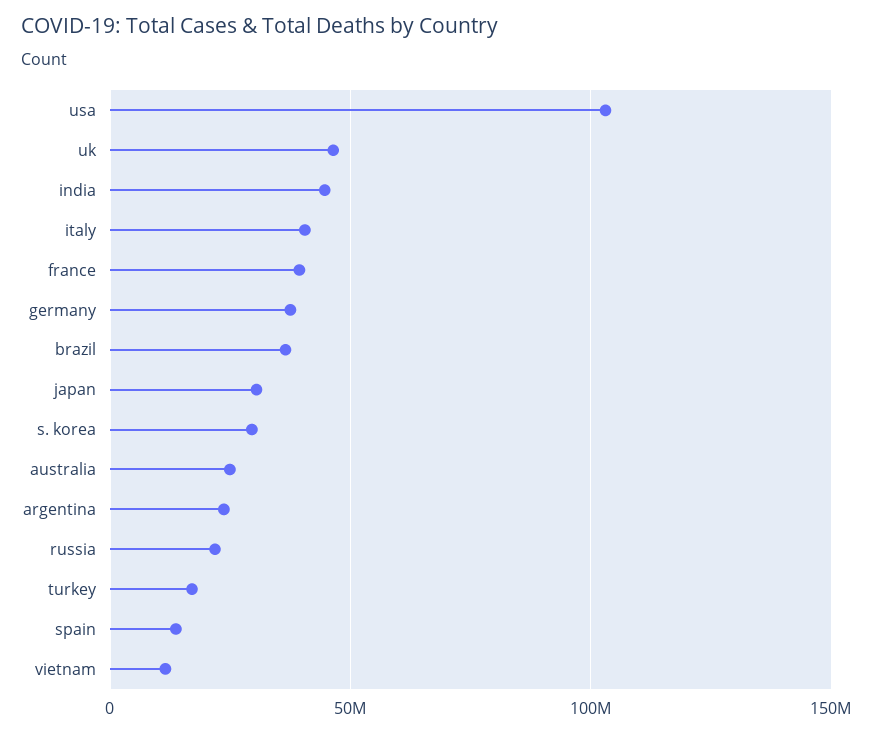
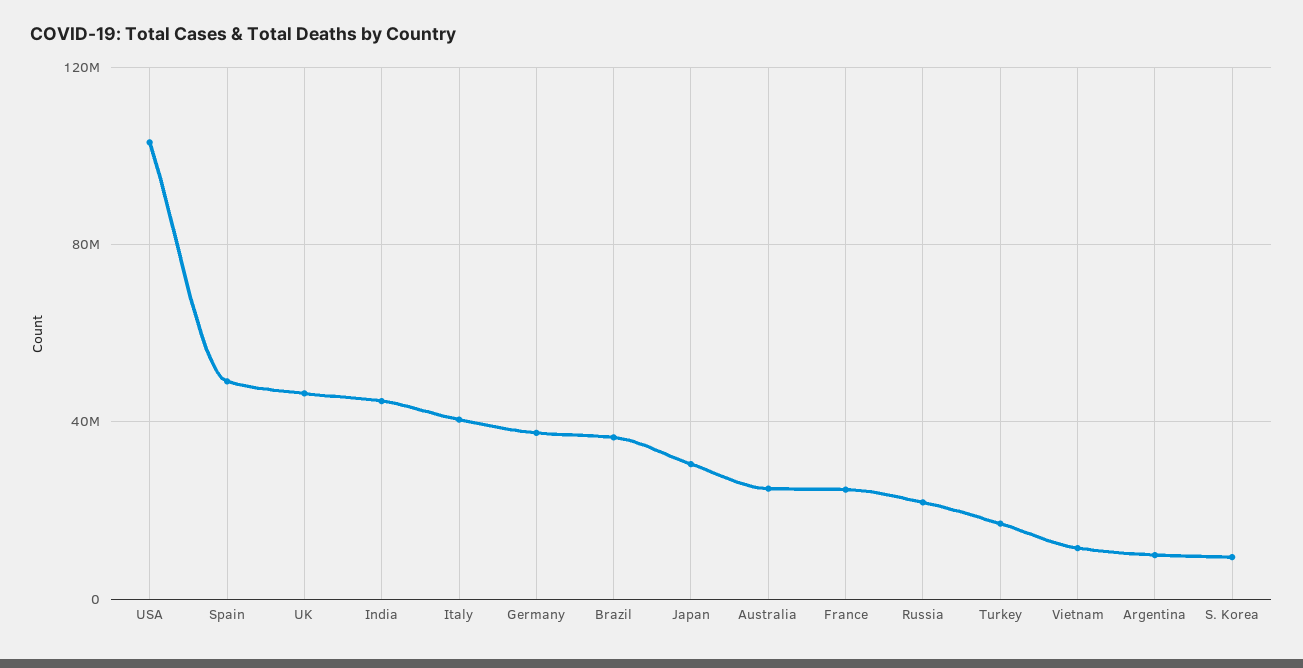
  {
    "usa": 105000000,
    "uk": 45000000,
    "india": 45000000,
    "italy": 40000000,
-   "france": 40000000,
+   "france": 25000000,
    "germany": 40000000,
    "brazil": 35000000,
    "japan": 30000000,
-   "s. korea": 30000000,
+   "s. korea": 10000000,
    "australia": 25000000,
-   "argentina": 25000000,
+   "argentina": 10000000,
    "russia": 20000000,
    "turkey": 15000000,
-   "spain": 15000000,
+   "spain": 50000000,
    "vietnam": 10000000
  }

